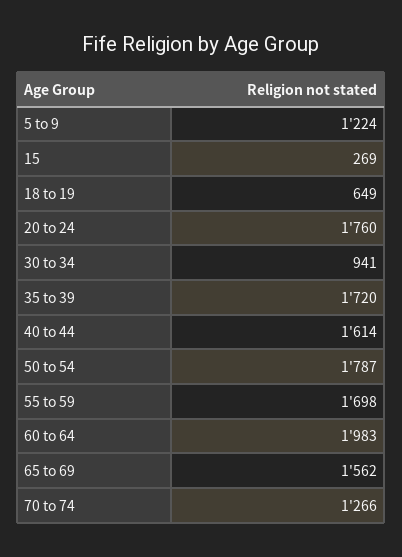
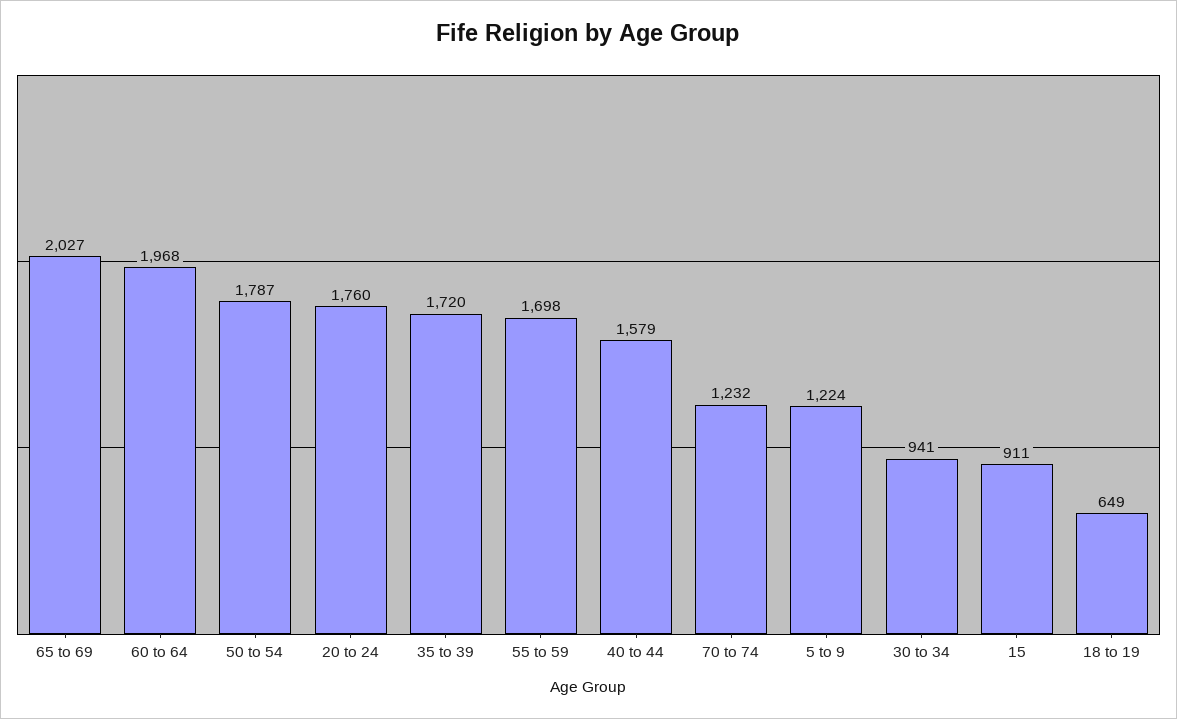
  {
    "5 to 9": 1224,
-   "15": 269,
+   "15": 911,
    "18 to 19": 649,
    "20 to 24": 1760,
    "30 to 34": 941,
    "35 to 39": 1720,
-   "40 to 44": 1614,
+   "40 to 44": 1579,
    "50 to 54": 1787,
    "55 to 59": 1698,
-   "60 to 64": 1983,
+   "60 to 64": 1968,
-   "65 to 69": 1562,
+   "65 to 69": 2027,
-   "70 to 74": 1266
+   "70 to 74": 1232
  }

